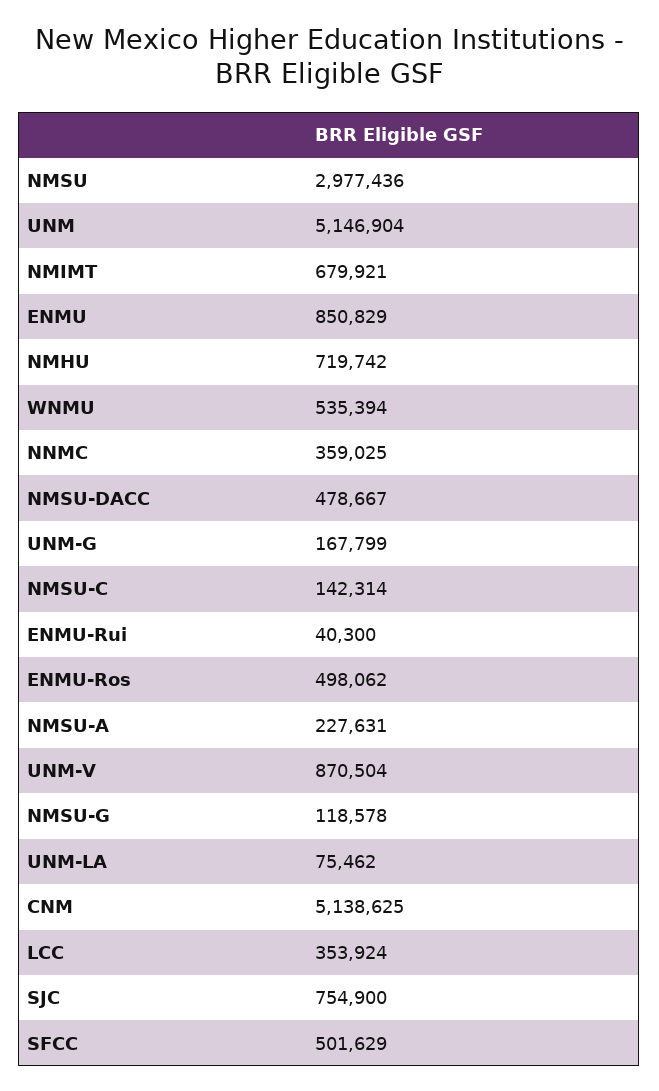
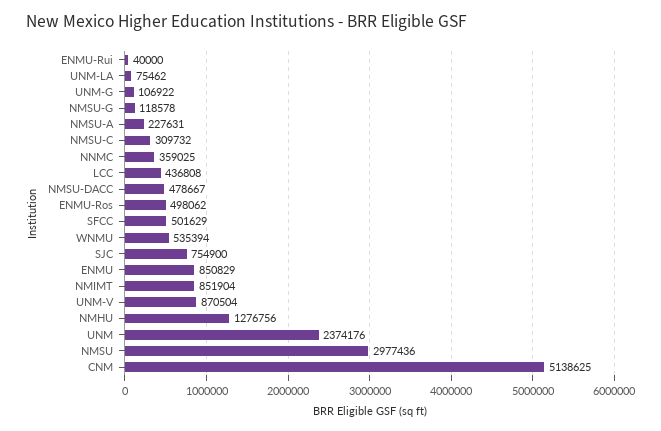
  {
    "NMSU": 2977436,
-   "UNM": 5146904,
+   "UNM": 2374176,
-   "NMIMT": 679921,
+   "NMIMT": 851904,
    "ENMU": 850829,
-   "NMHU": 719742,
+   "NMHU": 1276756,
    "WNMU": 535394,
    "NNMC": 359025,
    "NMSU-DACC": 478667,
-   "UNM-G": 167799,
+   "UNM-G": 106922,
-   "NMSU-C": 142314,
+   "NMSU-C": 309732,
-   "ENMU-Rui": 40300,
+   "ENMU-Rui": 40000,
    "ENMU-Ros": 498062,
    "NMSU-A": 227631,
    "UNM-V": 870504,
    "NMSU-G": 118578,
    "UNM-LA": 75462,
    "CNM": 5138625,
-   "LCC": 353924,
+   "LCC": 436808,
    "SJC": 754900,
    "SFCC": 501629
  }

